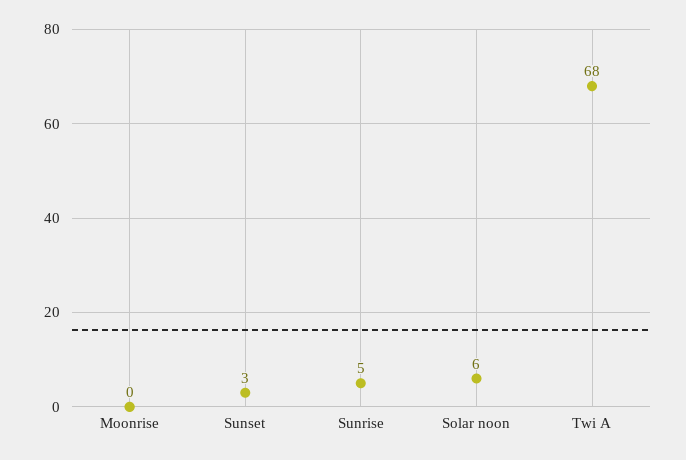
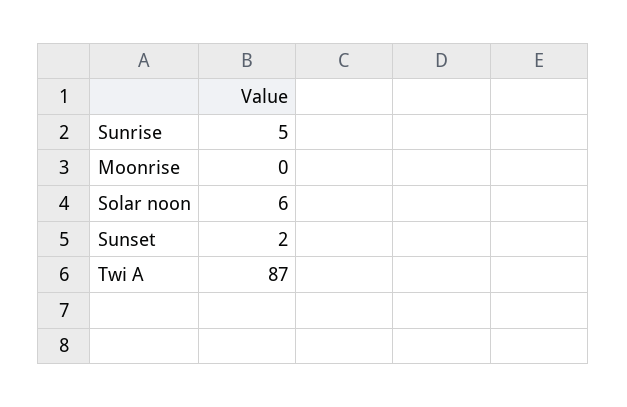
  {
    "Moonrise": 0,
-   "Sunset": 3,
+   "Sunset": 2,
    "Sunrise": 5,
    "Solar noon": 6,
-   "Twi A": 68
+   "Twi A": 87
  }

